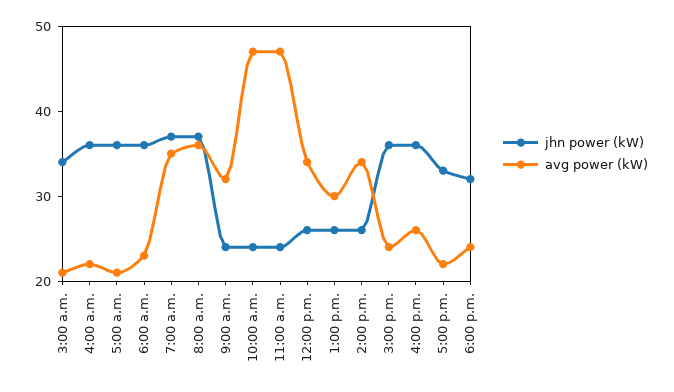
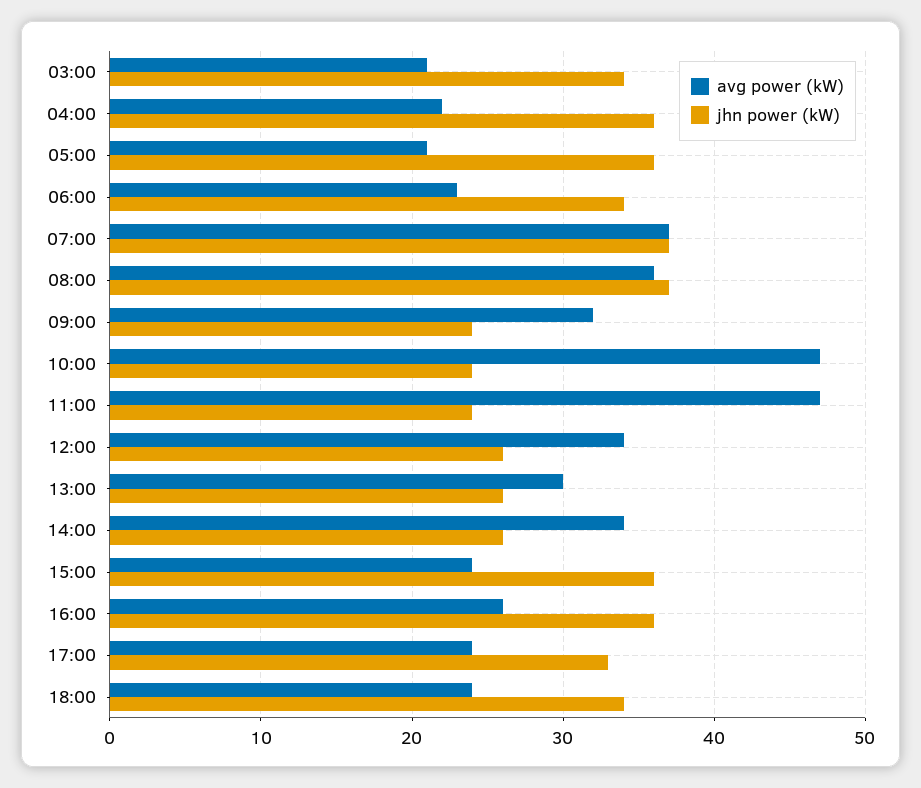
  {
    "jhn power (kW)": {
      "3:00 a.m.": 34,
      "4:00 a.m.": 36,
      "5:00 a.m.": 36,
-     "6:00 a.m.": 36,
+     "6:00 a.m.": 34,
      "7:00 a.m.": 37,
      "8:00 a.m.": 37,
      "9:00 a.m.": 24,
      "10:00 a.m.": 24,
      "11:00 a.m.": 24,
      "12:00 p.m.": 26,
      "1:00 p.m.": 26,
      "2:00 p.m.": 26,
      "3:00 p.m.": 36,
      "4:00 p.m.": 36,
      "5:00 p.m.": 33,
-     "6:00 p.m.": 32
+     "6:00 p.m.": 34
    },
    "avg power (kW)": {
      "3:00 a.m.": 21,
      "4:00 a.m.": 22,
      "5:00 a.m.": 21,
      "6:00 a.m.": 23,
-     "7:00 a.m.": 35,
+     "7:00 a.m.": 37,
      "8:00 a.m.": 36,
      "9:00 a.m.": 32,
      "10:00 a.m.": 47,
      "11:00 a.m.": 47,
      "12:00 p.m.": 34,
      "1:00 p.m.": 30,
      "2:00 p.m.": 34,
      "3:00 p.m.": 24,
      "4:00 p.m.": 26,
-     "5:00 p.m.": 22,
+     "5:00 p.m.": 24,
      "6:00 p.m.": 24
    }
  }

